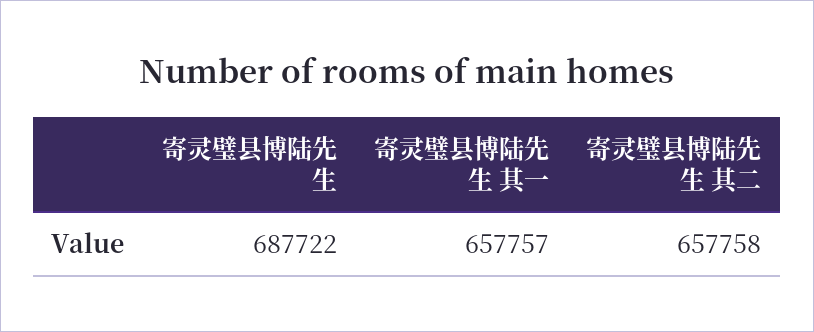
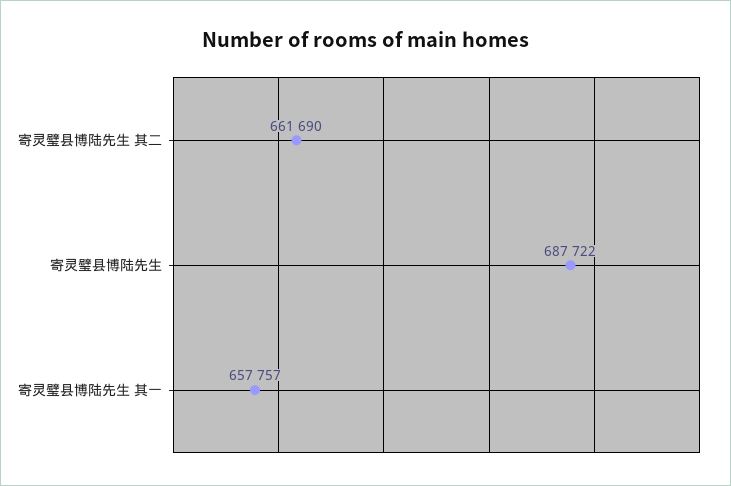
  {
    "寄灵璧县博陆先生": 687722,
    "寄灵璧县博陆先生 其一": 657757,
-   "寄灵璧县博陆先生 其二": 657758
+   "寄灵璧县博陆先生 其二": 661690
  }

